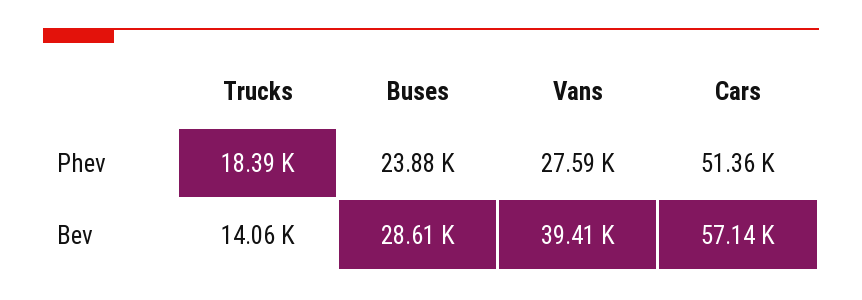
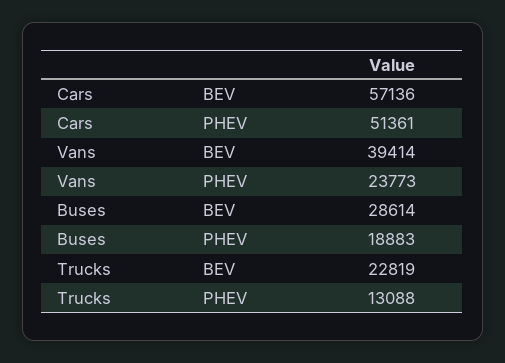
  {
    "Trucks": {
-     "Phev": 18390,
+     "Phev": 13088,
-     "Bev": 14060
+     "Bev": 22819
    },
    "Buses": {
-     "Phev": 23880,
+     "Phev": 18883,
      "Bev": 28614
    },
    "Vans": {
-     "Phev": 27590,
+     "Phev": 23773,
      "Bev": 39414
    },
    "Cars": {
      "Phev": 51361,
      "Bev": 57136
    }
  }

